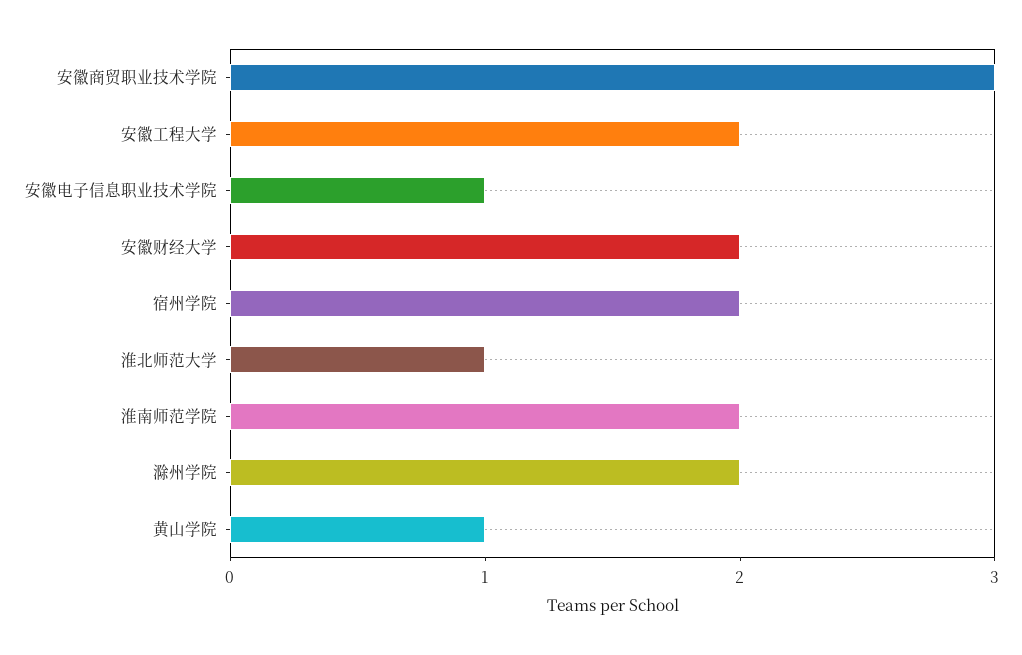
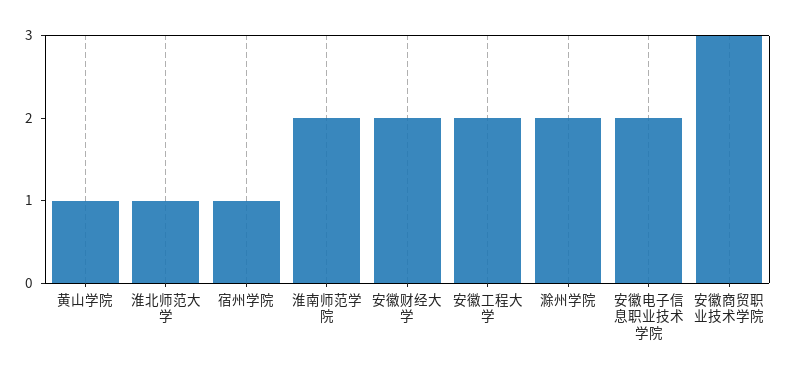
  {
    "安徽商贸职业技术学院": 3,
    "安徽工程大学": 2,
-   "安徽电子信息职业技术学院": 1,
+   "安徽电子信息职业技术学院": 2,
    "安徽财经大学": 2,
-   "宿州学院": 2,
+   "宿州学院": 1,
    "淮北师范大学": 1,
    "淮南师范学院": 2,
    "滁州学院": 2,
    "黄山学院": 1
  }

